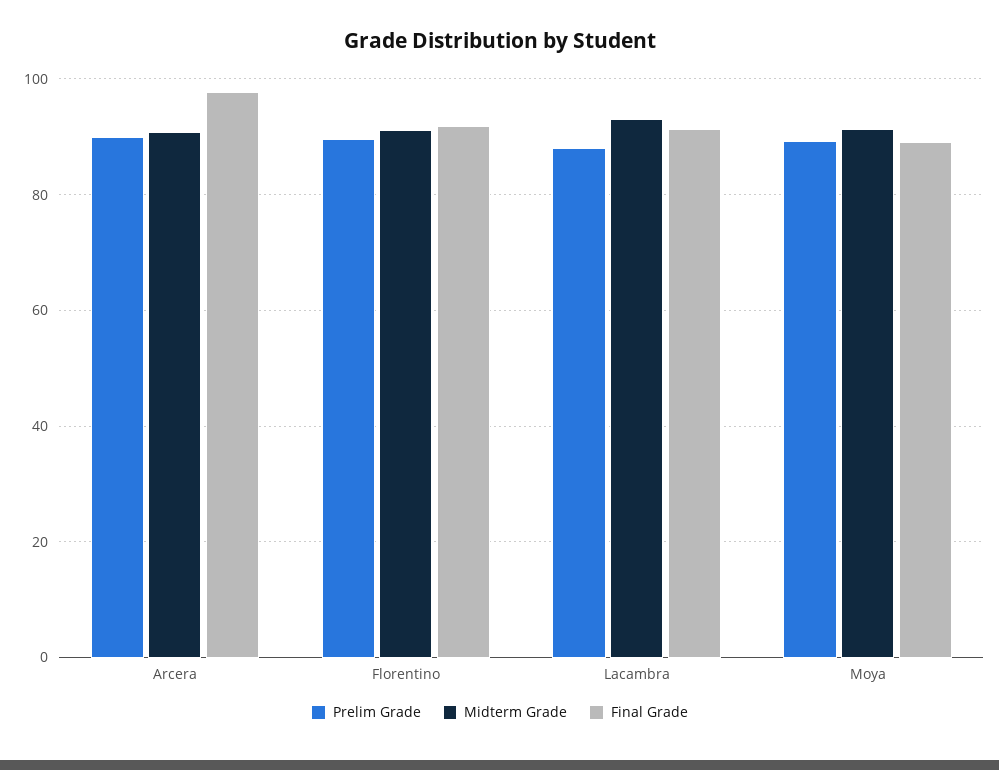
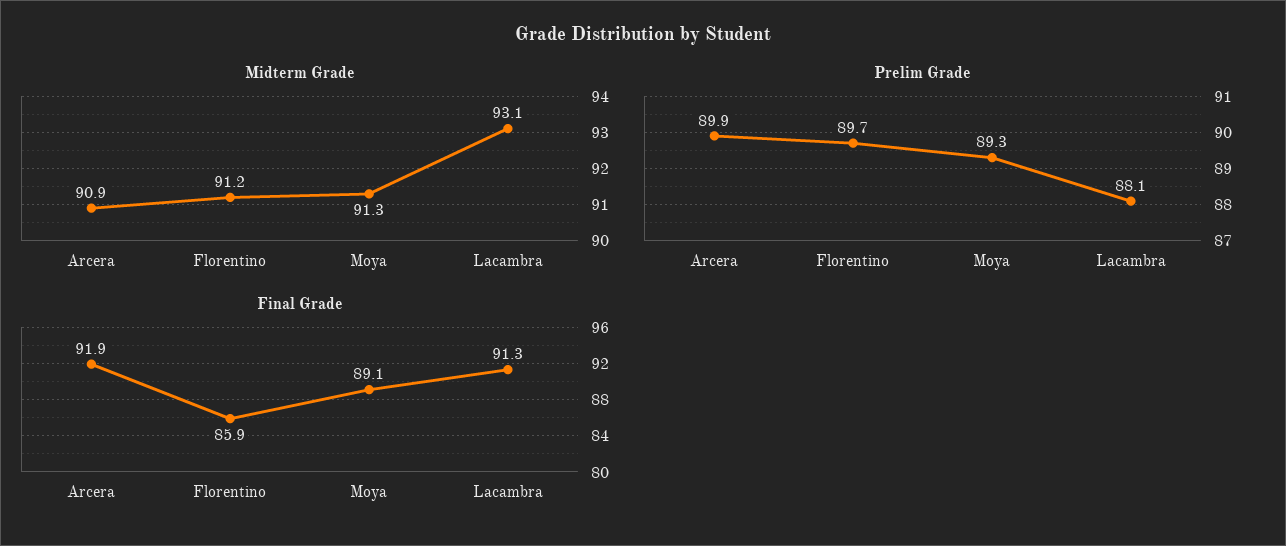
  {
    "Prelim Grade": {
      "Arcera": 89.9,
      "Florentino": 89.7,
      "Lacambra": 88.1,
      "Moya": 89.3
    },
    "Midterm Grade": {
      "Arcera": 90.9,
      "Florentino": 91.2,
      "Lacambra": 93.1,
      "Moya": 91.3
    },
    "Final Grade": {
-     "Arcera": 98,
+     "Arcera": 91.9,
-     "Florentino": 92,
+     "Florentino": 85.9,
      "Lacambra": 91.3,
      "Moya": 89.1
    }
  }

